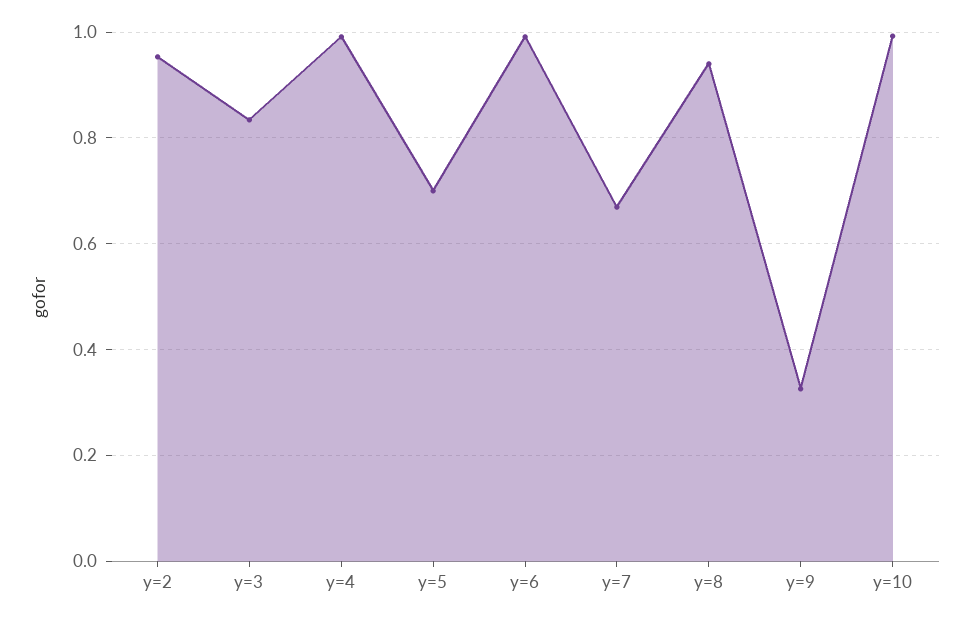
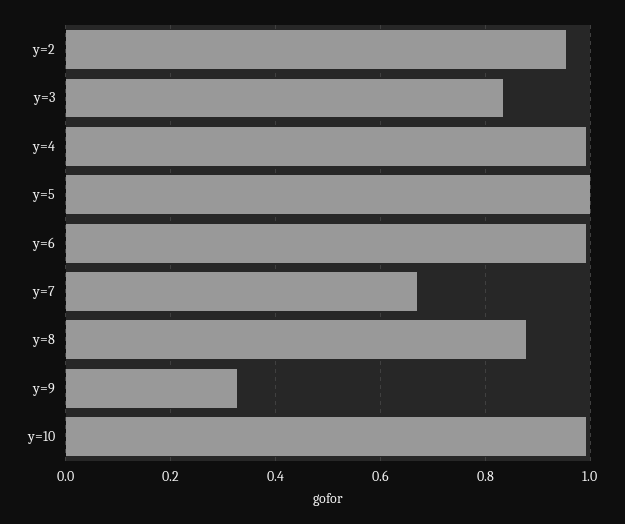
  {
    "y=2": 0.96,
    "y=3": 0.84,
    "y=4": 1,
-   "y=5": 0.7,
+   "y=5": 1,
    "y=6": 1,
    "y=7": 0.66,
-   "y=8": 0.94,
+   "y=8": 0.88,
    "y=9": 0.32,
    "y=10": 1
  }

